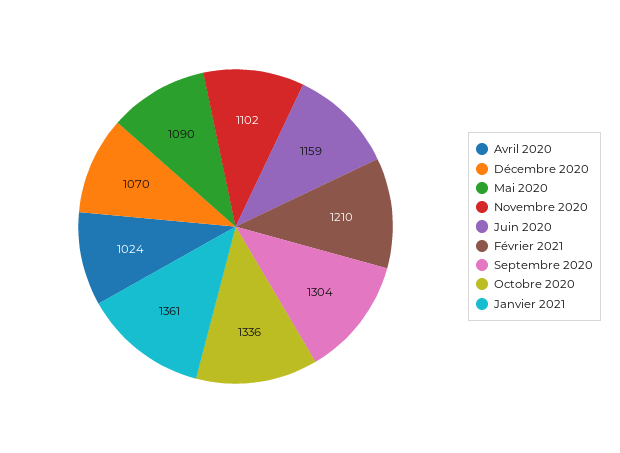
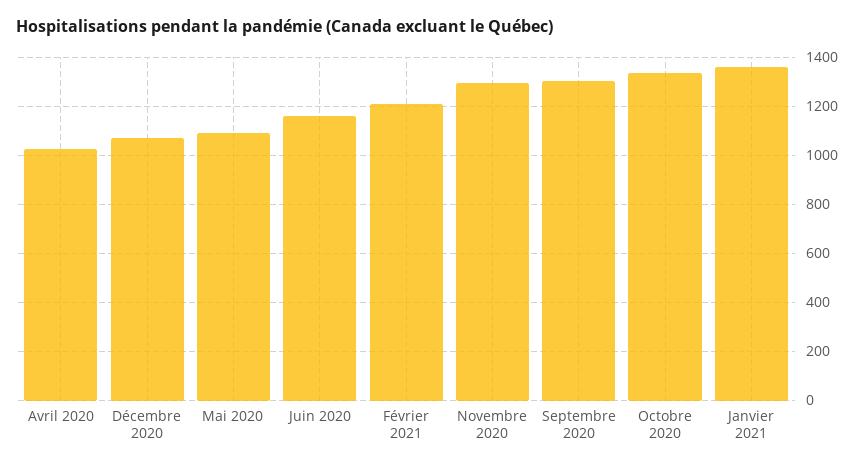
  {
    "Avril 2020": 1024,
    "Décembre 2020": 1070,
    "Mai 2020": 1090,
-   "Novembre 2020": 1102,
+   "Novembre 2020": 1300,
    "Juin 2020": 1159,
    "Février 2021": 1210,
    "Septembre 2020": 1304,
    "Octobre 2020": 1336,
    "Janvier 2021": 1361
  }

